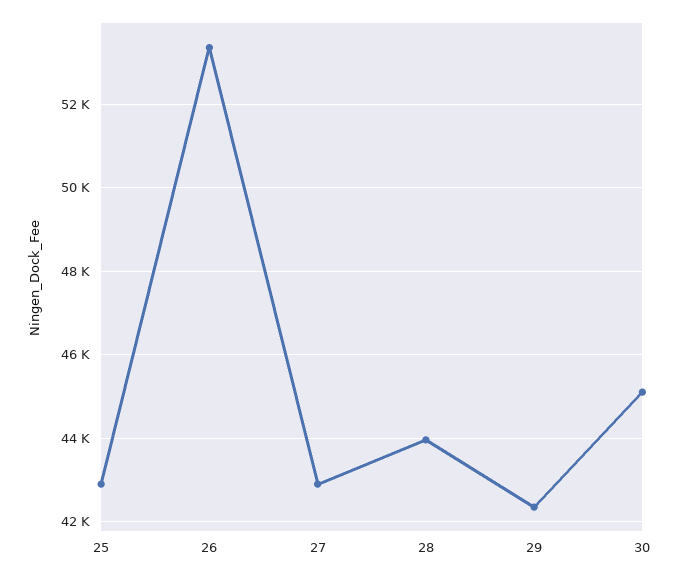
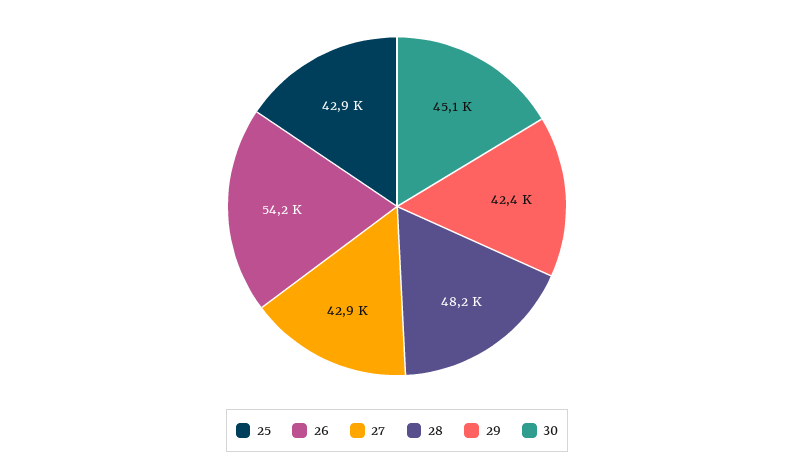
  {
    "25": 42900,
-   "26": 53400,
+   "26": 54200,
    "27": 42900,
-   "28": 44000,
+   "28": 48200,
    "29": 42400,
    "30": 45100
  }

